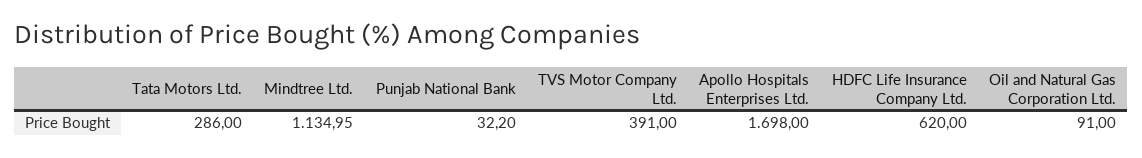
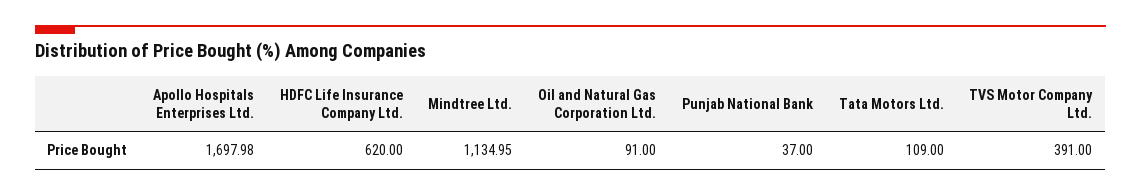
  {
-   "Tata Motors Ltd.": 286,
+   "Tata Motors Ltd.": 109,
    "Mindtree Ltd.": 1134.95,
-   "Punjab National Bank": 32.2,
+   "Punjab National Bank": 37,
    "TVS Motor Company Ltd.": 391,
-   "Apollo Hospitals Enterprises Ltd.": 1698,
+   "Apollo Hospitals Enterprises Ltd.": 1697.98,
    "HDFC Life Insurance Company Ltd.": 620,
    "Oil and Natural Gas Corporation Ltd.": 91
  }

